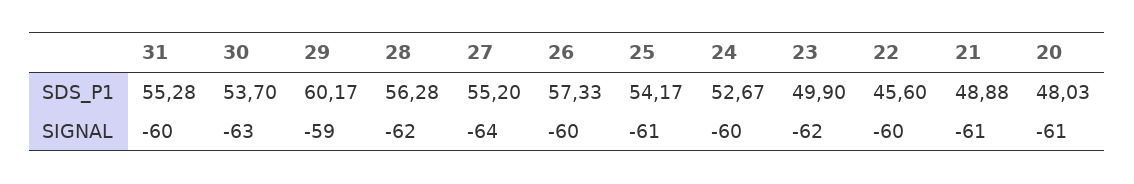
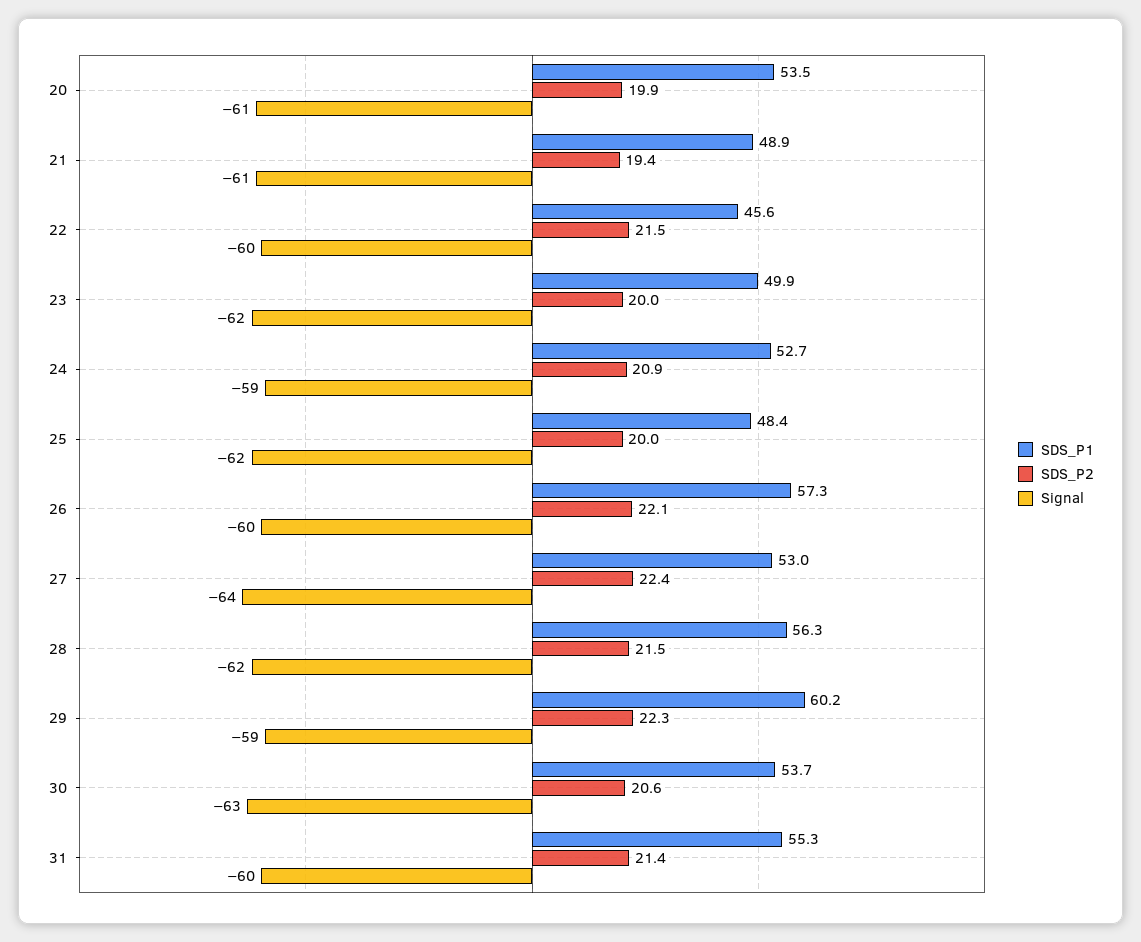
  {
    "SDS_P1": {
      "31": 55.28,
      "30": 53.7,
      "29": 60.17,
      "28": 56.28,
-     "27": 55.2,
+     "27": 53,
      "26": 57.33,
-     "25": 54.17,
+     "25": 48.4,
      "24": 52.67,
      "23": 49.9,
      "22": 45.6,
      "21": 48.88,
-     "20": 48.03
+     "20": 53.5
    },
    "SIGNAL": {
      "31": -60,
      "30": -63,
      "29": -59,
      "28": -62,
      "27": -64,
      "26": -60,
-     "25": -61,
+     "25": -62,
-     "24": -60,
+     "24": -59,
      "23": -62,
      "22": -60,
      "21": -61,
      "20": -61
-   }
+   },
+   "SDS_P2": {
+     "20": 19.9,
+     "21": 19.4,
+     "22": 21.5,
+     "23": 20,
+     "24": 20.9,
+     "25": 20,
+     "26": 22.1,
+     "27": 22.4,
+     "28": 21.5,
+     "29": 22.3,
+     "30": 20.6,
+     "31": 21.4
+   }
  }

